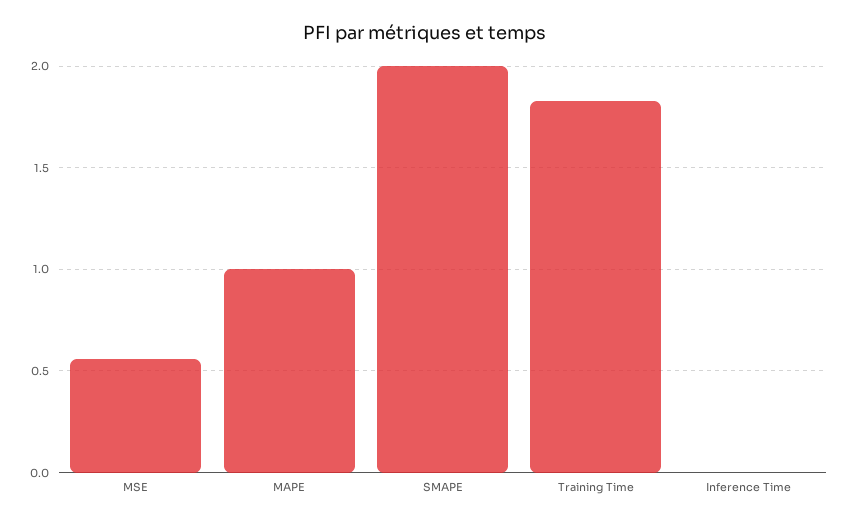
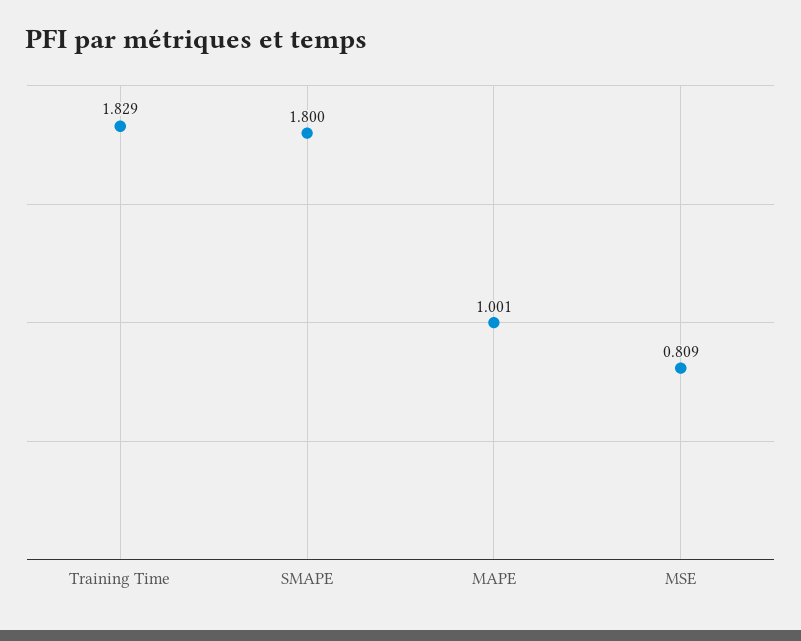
  {
-   "MSE": 0.55,
+   "MSE": 0.809,
    "MAPE": 1.001,
-   "SMAPE": 2,
+   "SMAPE": 1.8,
-   "Training Time": 1.829,
+   "Training Time": 1.829
-   "Inference Time": 0
  }

